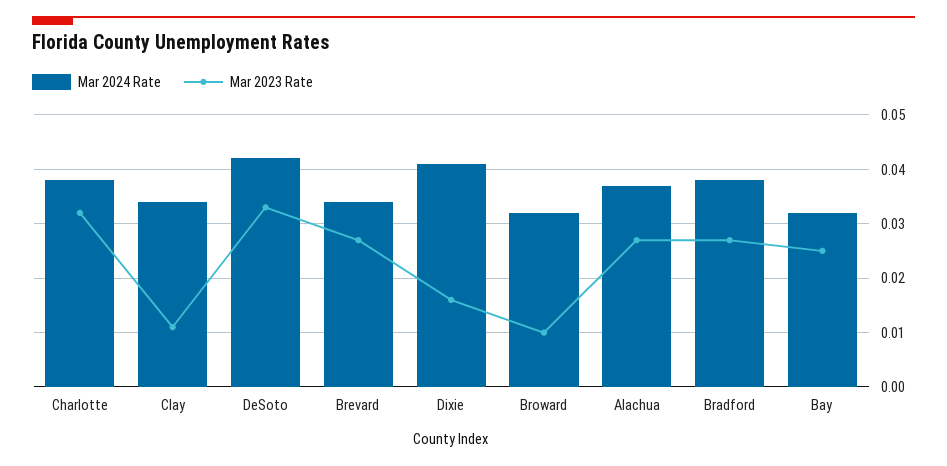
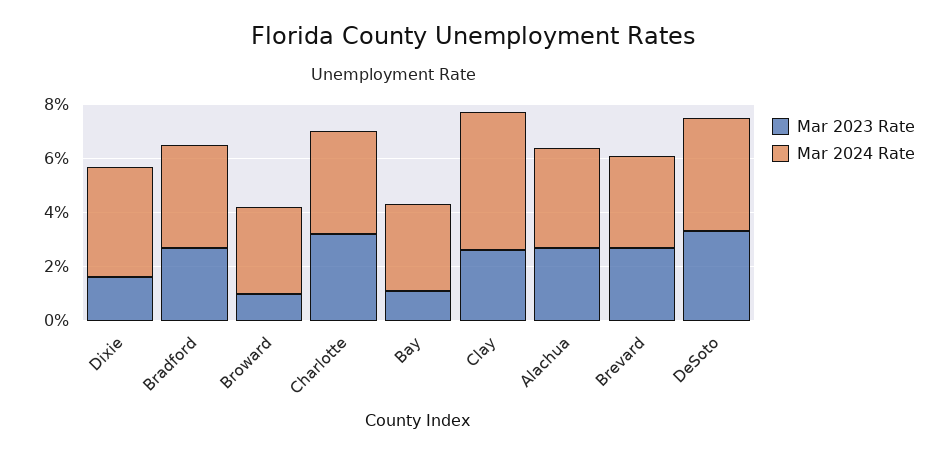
  {
    "Mar 2024 Rate": {
      "Charlotte": 0.04,
-     "Clay": 0.035,
+     "Clay": 0.05,
      "DeSoto": 0.04,
      "Brevard": 0.035,
      "Dixie": 0.04,
      "Broward": 0.03,
      "Alachua": 0.035,
      "Bradford": 0.04,
      "Bay": 0.03
    },
    "Mar 2023 Rate": {
      "Charlotte": 0.03,
-     "Clay": 0.01,
+     "Clay": 0.025,
      "DeSoto": 0.035,
      "Brevard": 0.025,
      "Dixie": 0.015,
      "Broward": 0.01,
      "Alachua": 0.025,
      "Bradford": 0.025,
-     "Bay": 0.025
+     "Bay": 0.01
    }
  }

